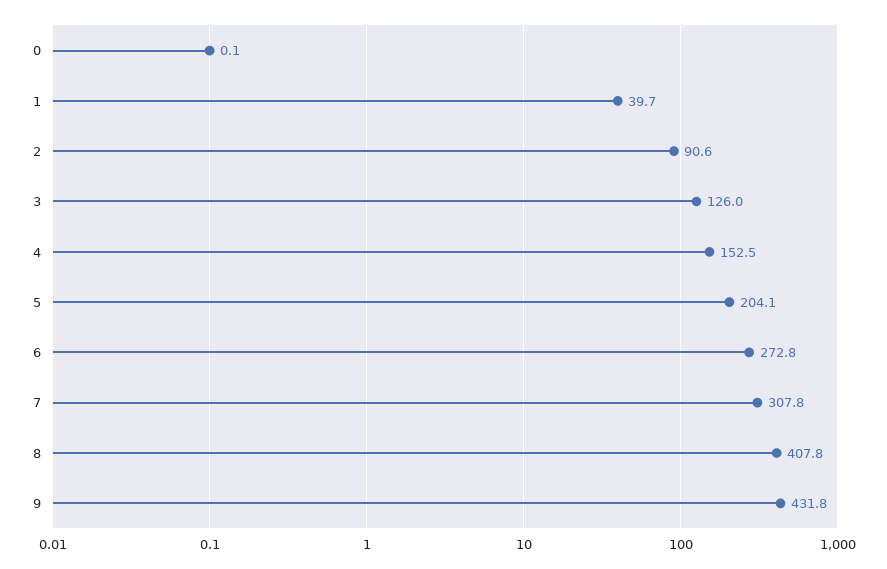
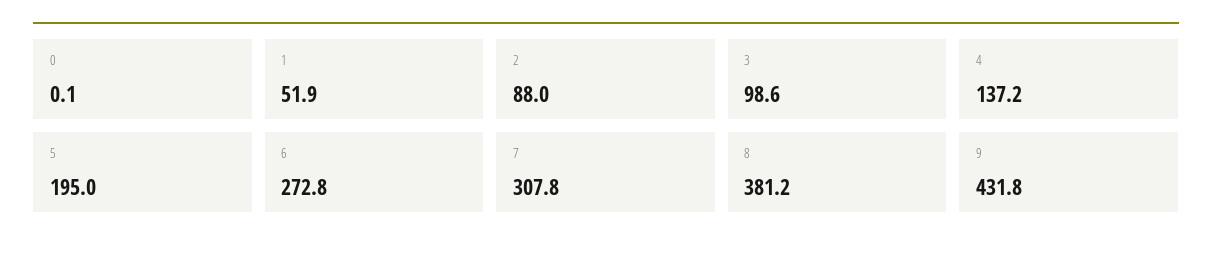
  {
    "0": 0.1,
-   "1": 39.7,
+   "1": 51.9,
-   "2": 90.6,
+   "2": 88,
-   "3": 126,
+   "3": 98.6,
-   "4": 152.5,
+   "4": 137.2,
-   "5": 204.1,
+   "5": 195,
    "6": 272.8,
    "7": 307.8,
-   "8": 407.8,
+   "8": 381.2,
    "9": 431.8
  }

